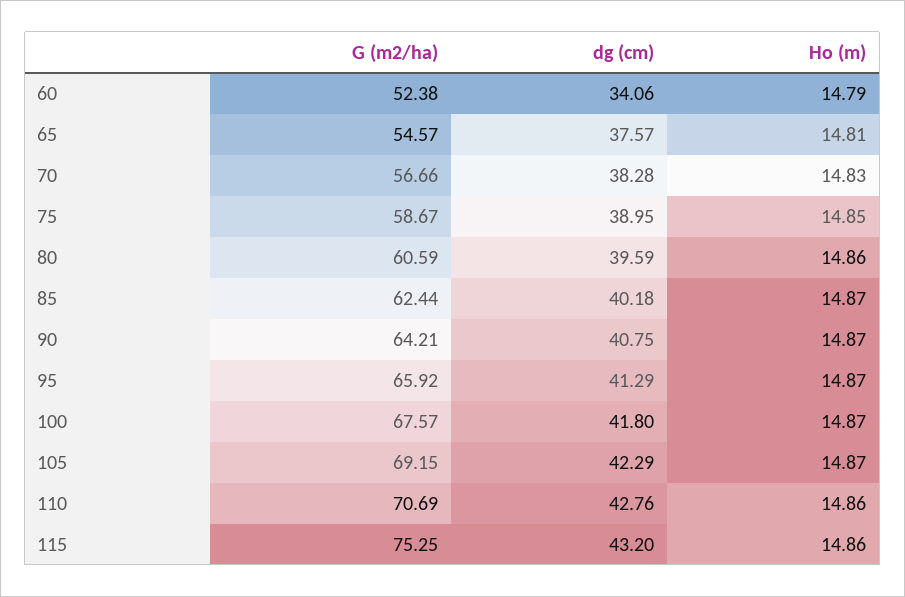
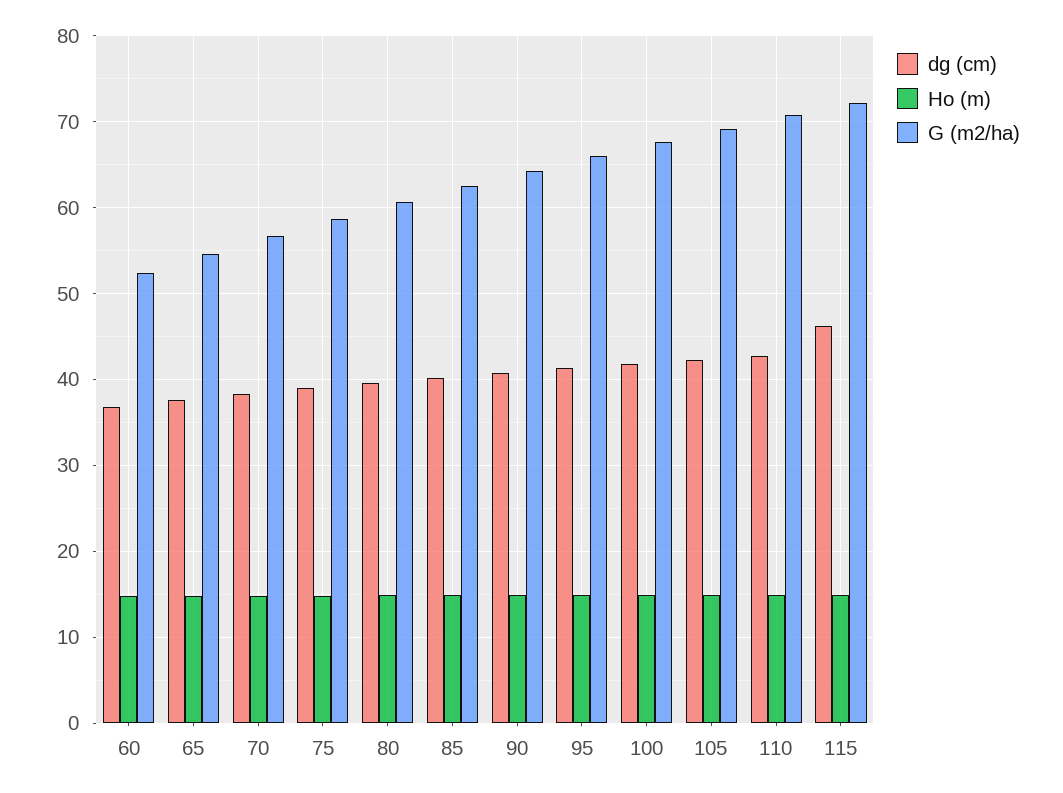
  {
    "G (m2/ha)": {
      "60": 52.38,
      "65": 54.57,
      "70": 56.66,
      "75": 58.67,
      "80": 60.59,
      "85": 62.44,
      "90": 64.21,
      "95": 65.92,
      "100": 67.57,
      "105": 69.15,
      "110": 70.69,
-     "115": 75.25
+     "115": 72
    },
    "dg (cm)": {
-     "60": 34.06,
+     "60": 37,
      "65": 37.57,
      "70": 38.28,
      "75": 38.95,
      "80": 39.59,
      "85": 40.18,
      "90": 40.75,
      "95": 41.29,
      "100": 41.8,
      "105": 42.29,
      "110": 42.76,
-     "115": 43.2
+     "115": 46
    },
    "Ho (m)": {
      "60": 14.79,
      "65": 14.81,
      "70": 14.83,
      "75": 14.85,
      "80": 14.86,
      "85": 14.87,
      "90": 14.87,
      "95": 14.87,
      "100": 14.87,
      "105": 14.87,
      "110": 14.86,
      "115": 14.86
    }
  }

